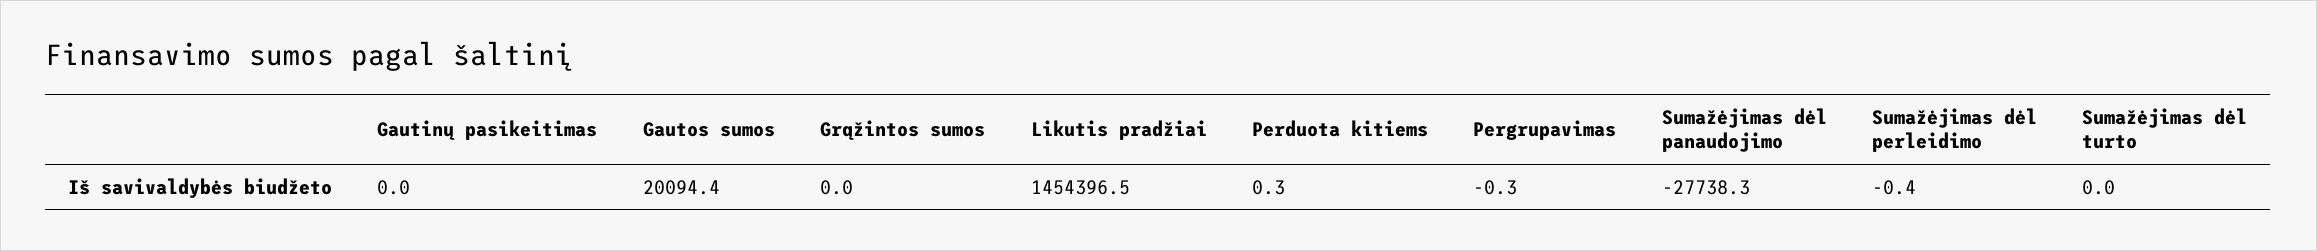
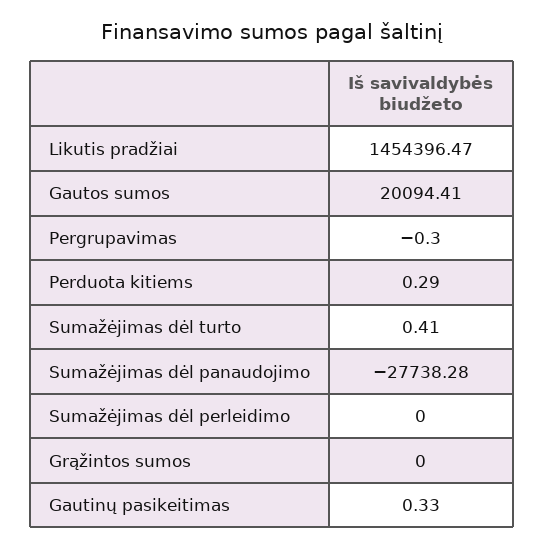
  {
-   "Gautinų pasikeitimas": 0,
+   "Gautinų pasikeitimas": 0.33,
    "Gautos sumos": 20094.41,
    "Grąžintos sumos": 0,
    "Likutis pradžiai": 1454396.47,
    "Perduota kitiems": 0.29,
    "Pergrupavimas": -0.3,
    "Sumažėjimas dėl panaudojimo": -27738.28,
-   "Sumažėjimas dėl perleidimo": -0.4,
+   "Sumažėjimas dėl perleidimo": 0,
-   "Sumažėjimas dėl turto": 0
+   "Sumažėjimas dėl turto": 0.41
  }

